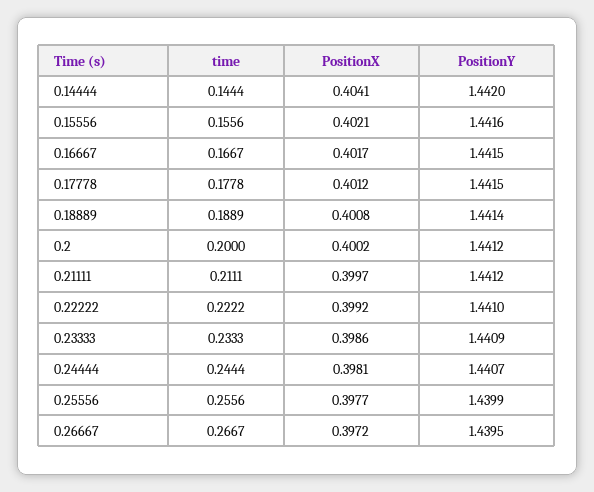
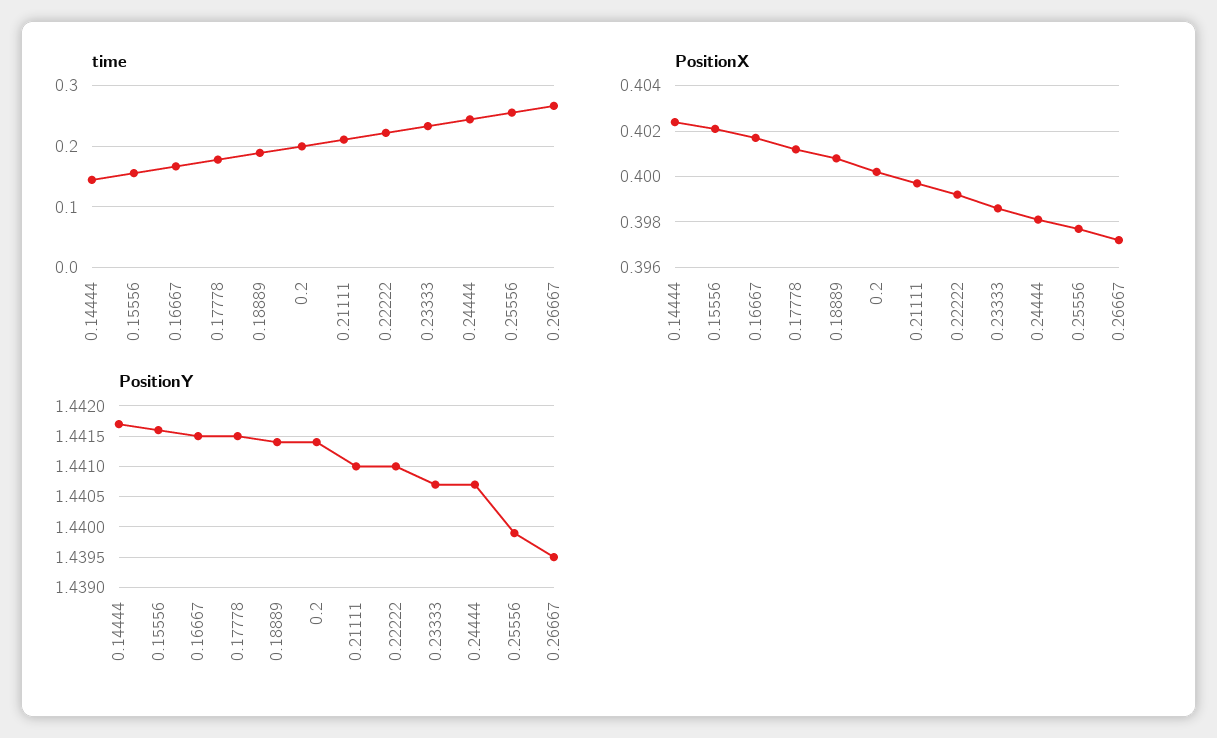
  {
    "time": {
      "0.14444": 0.1444,
      "0.15556": 0.1556,
      "0.16667": 0.1667,
      "0.17778": 0.1778,
      "0.18889": 0.1889,
      "0.2": 0.2,
      "0.21111": 0.2111,
      "0.22222": 0.2222,
      "0.23333": 0.2333,
      "0.24444": 0.2444,
      "0.25556": 0.2556,
      "0.26667": 0.2667
    },
    "PositionX": {
-     "0.14444": 0.4041,
+     "0.14444": 0.4025,
      "0.15556": 0.4021,
      "0.16667": 0.4017,
      "0.17778": 0.4012,
      "0.18889": 0.4008,
      "0.2": 0.4002,
      "0.21111": 0.3997,
      "0.22222": 0.3992,
      "0.23333": 0.3986,
      "0.24444": 0.3981,
      "0.25556": 0.3977,
      "0.26667": 0.3972
    },
    "PositionY": {
-     "0.14444": 1.442,
+     "0.14444": 1.4417,
      "0.15556": 1.4416,
      "0.16667": 1.4415,
      "0.17778": 1.4415,
      "0.18889": 1.4414,
-     "0.2": 1.4412,
+     "0.2": 1.4414,
-     "0.21111": 1.4412,
+     "0.21111": 1.441,
      "0.22222": 1.441,
-     "0.23333": 1.4409,
+     "0.23333": 1.4407,
      "0.24444": 1.4407,
      "0.25556": 1.4399,
      "0.26667": 1.4395
    }
  }

